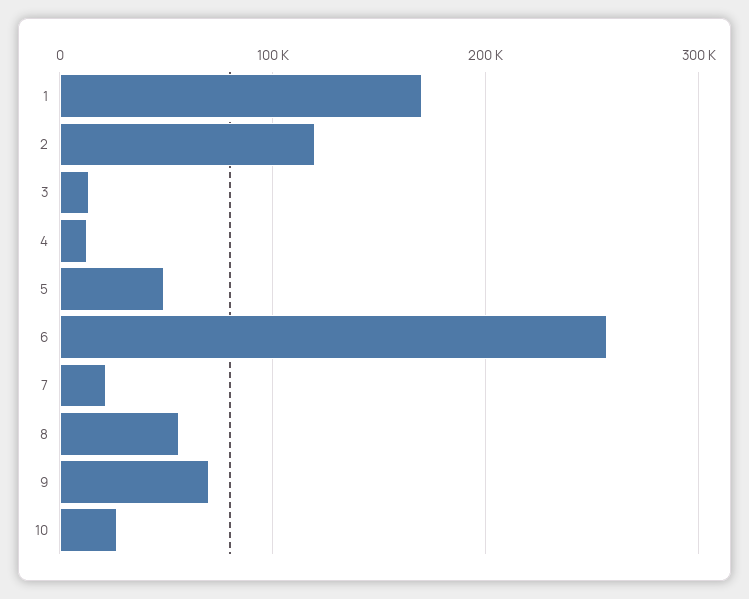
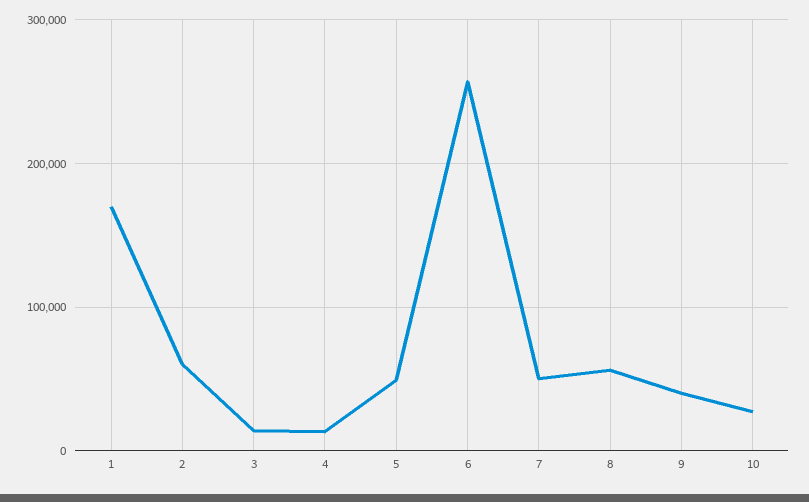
  {
    "1": 170000,
-   "2": 120000,
+   "2": 60000,
    "3": 10000,
    "4": 10000,
    "5": 50000,
    "6": 260000,
-   "7": 20000,
+   "7": 50000,
    "8": 60000,
-   "9": 70000,
+   "9": 40000,
    "10": 30000
  }

